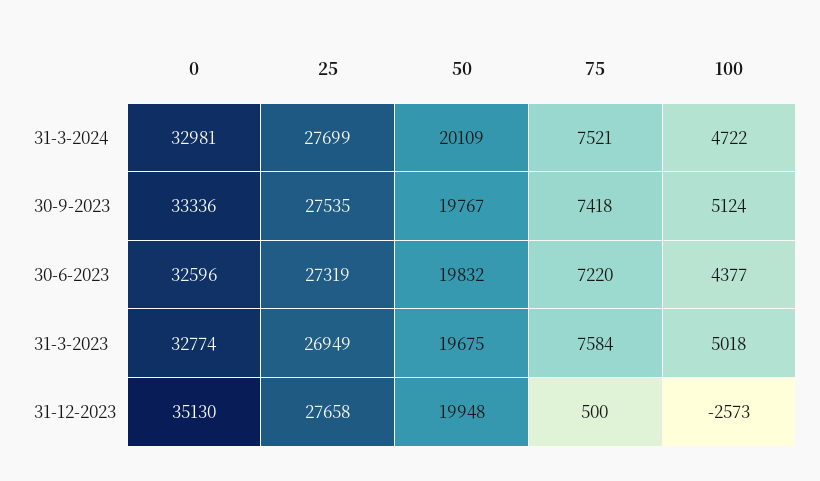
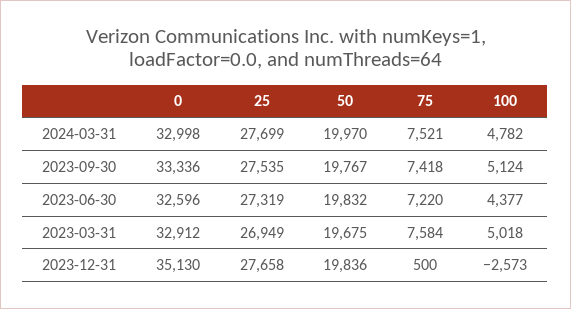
  {
    "0": {
-     "31-3-2024": 32981,
+     "31-3-2024": 32998,
      "30-9-2023": 33336,
      "30-6-2023": 32596,
-     "31-3-2023": 32774,
+     "31-3-2023": 32912,
      "31-12-2023": 35130
    },
    "25": {
      "31-3-2024": 27699,
      "30-9-2023": 27535,
      "30-6-2023": 27319,
      "31-3-2023": 26949,
      "31-12-2023": 27658
    },
    "50": {
-     "31-3-2024": 20109,
+     "31-3-2024": 19970,
      "30-9-2023": 19767,
      "30-6-2023": 19832,
      "31-3-2023": 19675,
-     "31-12-2023": 19948
+     "31-12-2023": 19836
    },
    "75": {
      "31-3-2024": 7521,
      "30-9-2023": 7418,
      "30-6-2023": 7220,
      "31-3-2023": 7584,
      "31-12-2023": 500
    },
    "100": {
-     "31-3-2024": 4722,
+     "31-3-2024": 4782,
      "30-9-2023": 5124,
      "30-6-2023": 4377,
      "31-3-2023": 5018,
      "31-12-2023": -2573
    }
  }

